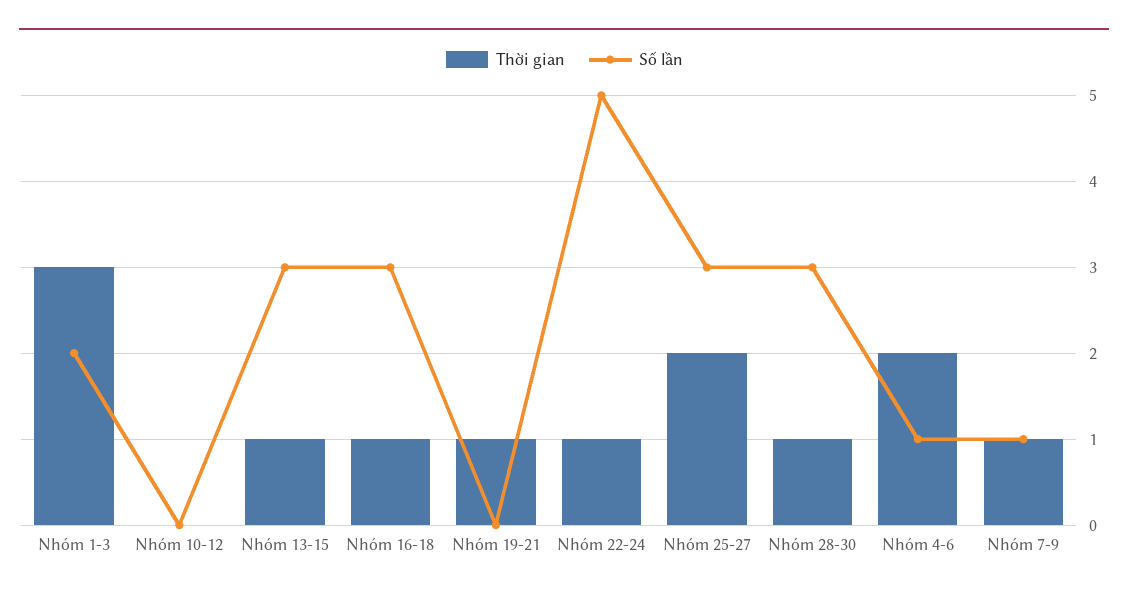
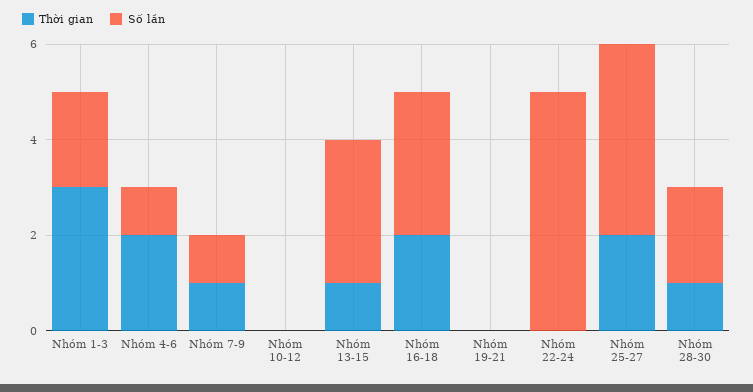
  {
    "Thời gian": {
      "Nhóm 1-3": 3,
      "Nhóm 10-12": 0,
      "Nhóm 13-15": 1,
-     "Nhóm 16-18": 1,
+     "Nhóm 16-18": 2,
-     "Nhóm 19-21": 1,
+     "Nhóm 19-21": 0,
-     "Nhóm 22-24": 1,
+     "Nhóm 22-24": 0,
      "Nhóm 25-27": 2,
      "Nhóm 28-30": 1,
      "Nhóm 4-6": 2,
      "Nhóm 7-9": 1
    },
    "Số lần": {
      "Nhóm 1-3": 2,
      "Nhóm 10-12": 0,
      "Nhóm 13-15": 3,
      "Nhóm 16-18": 3,
      "Nhóm 19-21": 0,
      "Nhóm 22-24": 5,
-     "Nhóm 25-27": 3,
+     "Nhóm 25-27": 4,
-     "Nhóm 28-30": 3,
+     "Nhóm 28-30": 2,
      "Nhóm 4-6": 1,
      "Nhóm 7-9": 1
    }
  }

